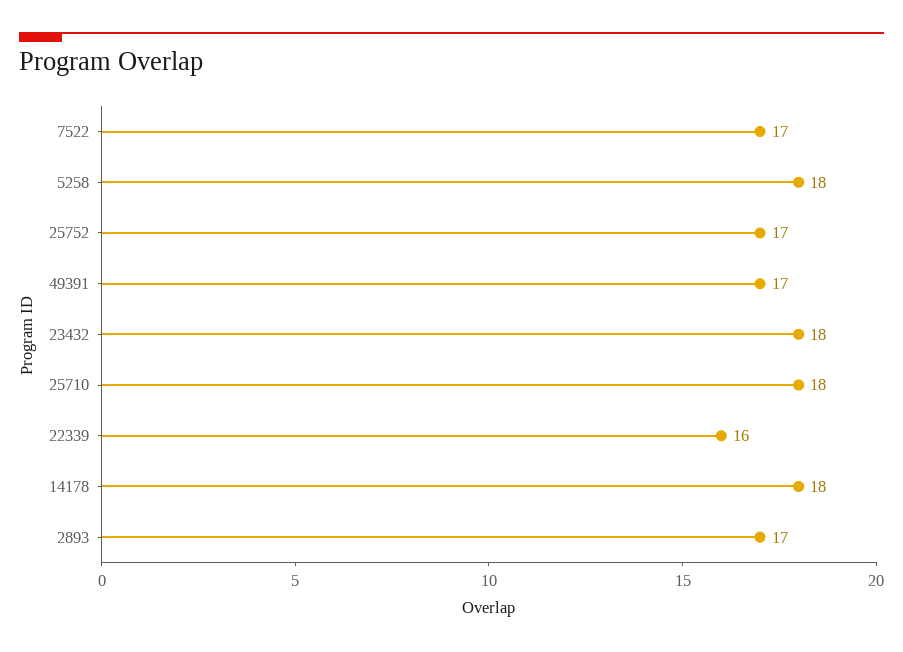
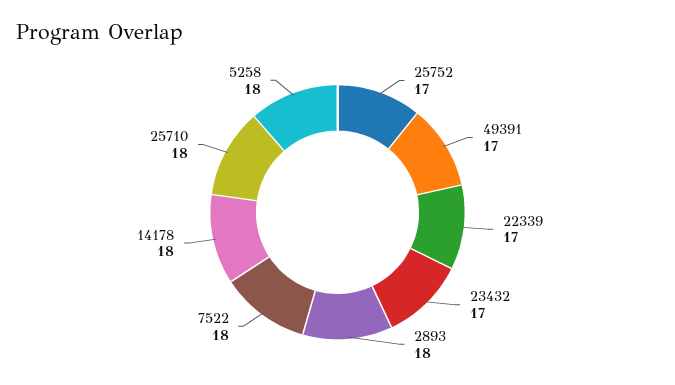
  {
-   "7522": 17,
+   "7522": 18,
    "5258": 18,
    "25752": 17,
    "49391": 17,
-   "23432": 18,
+   "23432": 17,
    "25710": 18,
-   "22339": 16,
+   "22339": 17,
    "14178": 18,
-   "2893": 17
+   "2893": 18
  }

